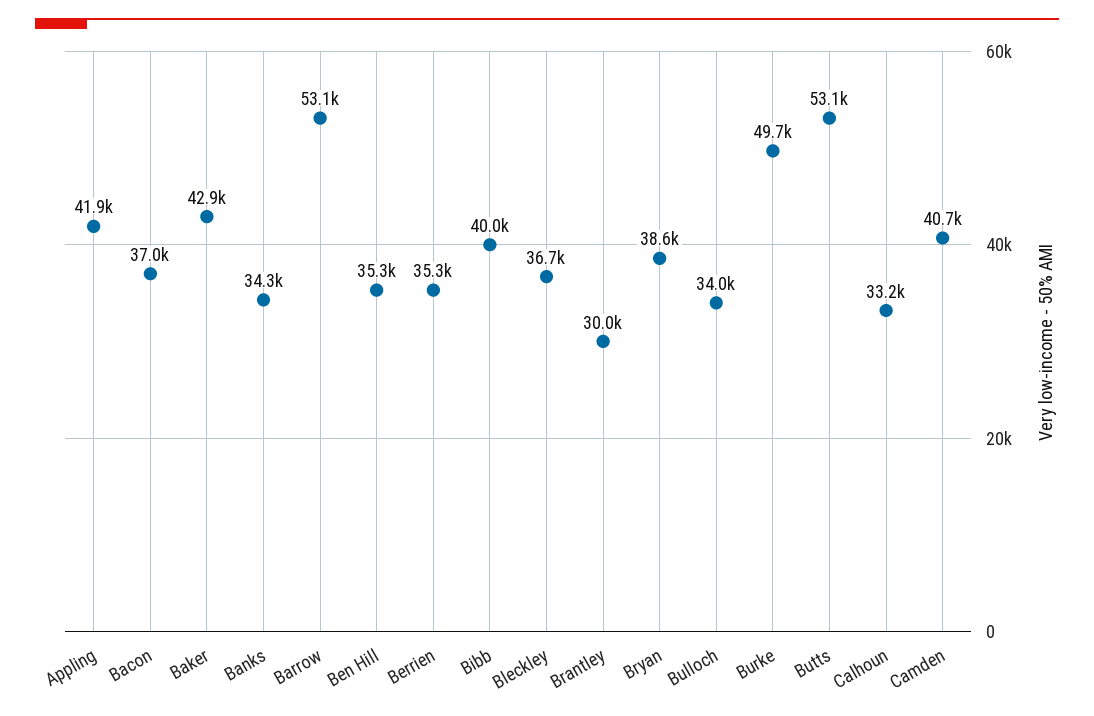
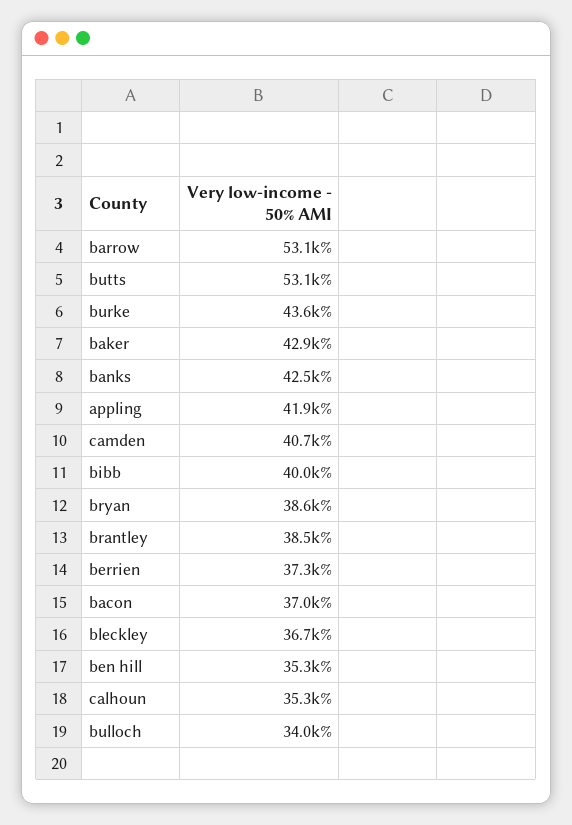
  {
    "Appling": 41900,
    "Bacon": 37000,
    "Baker": 42900,
-   "Banks": 34300,
+   "Banks": 42500,
    "Barrow": 53100,
    "Ben Hill": 35300,
-   "Berrien": 35300,
+   "Berrien": 37300,
    "Bibb": 40000,
    "Bleckley": 36700,
-   "Brantley": 30000,
+   "Brantley": 38500,
    "Bryan": 38600,
    "Bulloch": 34000,
-   "Burke": 49700,
+   "Burke": 43600,
    "Butts": 53100,
-   "Calhoun": 33200,
+   "Calhoun": 35300,
    "Camden": 40700
  }

